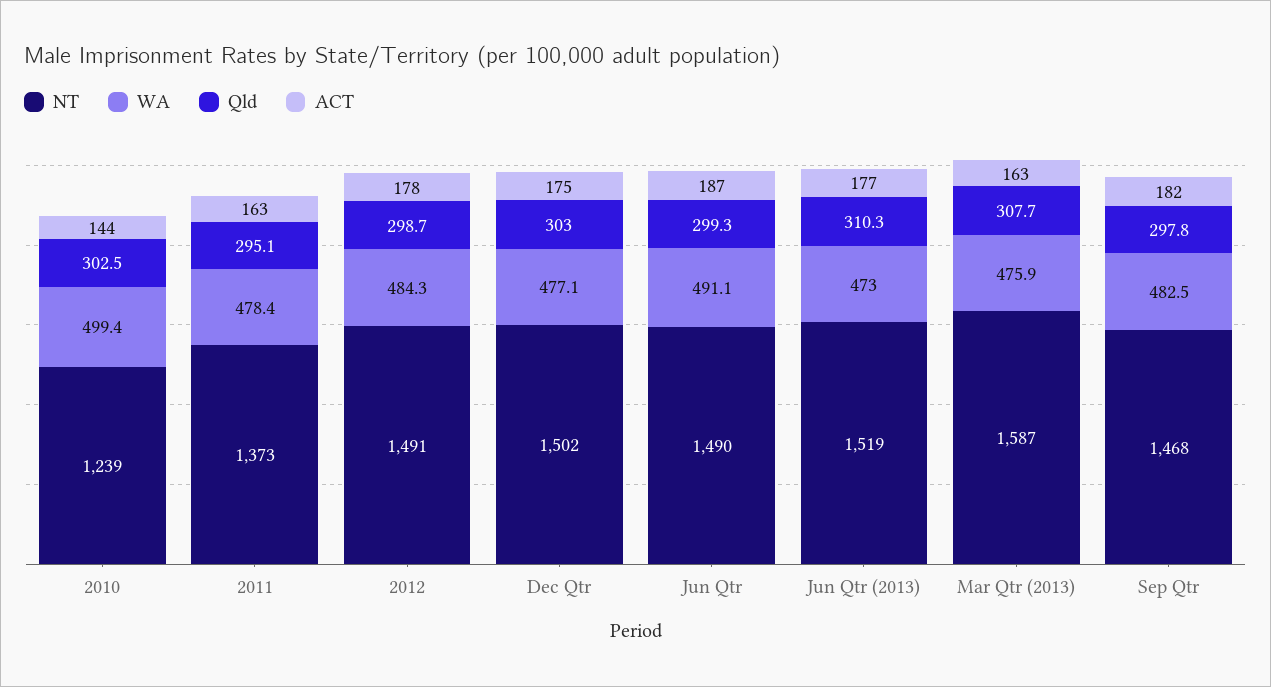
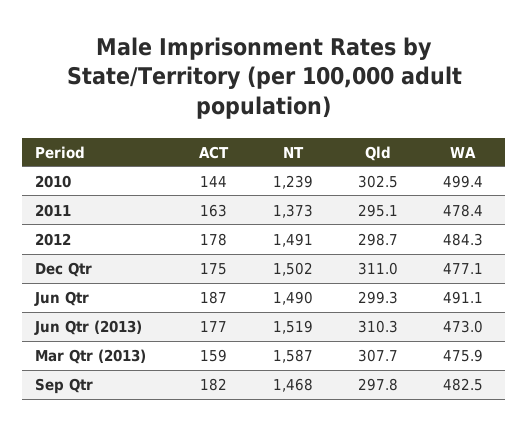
  {
    "NT": {
      "2010": 1239,
      "2011": 1373,
      "2012": 1491,
      "Dec Qtr": 1502,
      "Jun Qtr": 1490,
      "Jun Qtr (2013)": 1519,
      "Mar Qtr (2013)": 1587,
      "Sep Qtr": 1468
    },
    "WA": {
      "2010": 499.4,
      "2011": 478.4,
      "2012": 484.3,
      "Dec Qtr": 477.1,
      "Jun Qtr": 491.1,
      "Jun Qtr (2013)": 473,
      "Mar Qtr (2013)": 475.9,
      "Sep Qtr": 482.5
    },
    "Qld": {
      "2010": 302.5,
      "2011": 295.1,
      "2012": 298.7,
-     "Dec Qtr": 303,
+     "Dec Qtr": 311,
      "Jun Qtr": 299.3,
      "Jun Qtr (2013)": 310.3,
      "Mar Qtr (2013)": 307.7,
      "Sep Qtr": 297.8
    },
    "ACT": {
      "2010": 144,
      "2011": 163,
      "2012": 178,
      "Dec Qtr": 175,
      "Jun Qtr": 187,
      "Jun Qtr (2013)": 177,
-     "Mar Qtr (2013)": 163,
+     "Mar Qtr (2013)": 159,
      "Sep Qtr": 182
    }
  }

